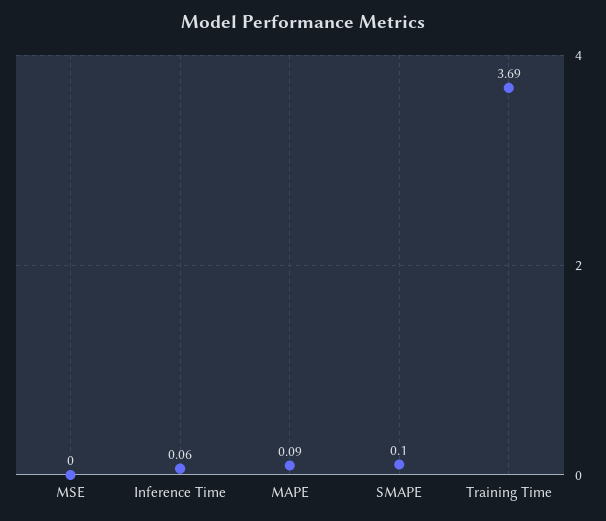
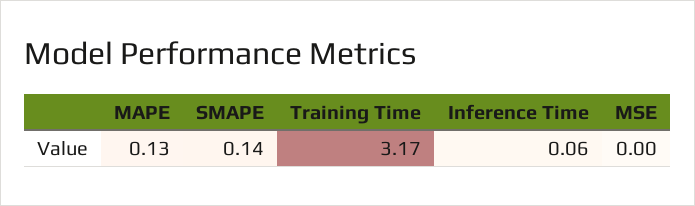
  {
    "MSE": 0,
    "Inference Time": 0.06,
-   "MAPE": 0.09,
+   "MAPE": 0.13,
-   "SMAPE": 0.1,
+   "SMAPE": 0.14,
-   "Training Time": 3.69
+   "Training Time": 3.17
  }

